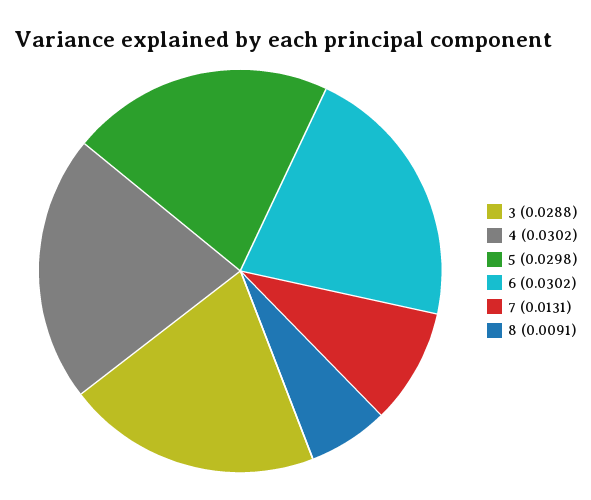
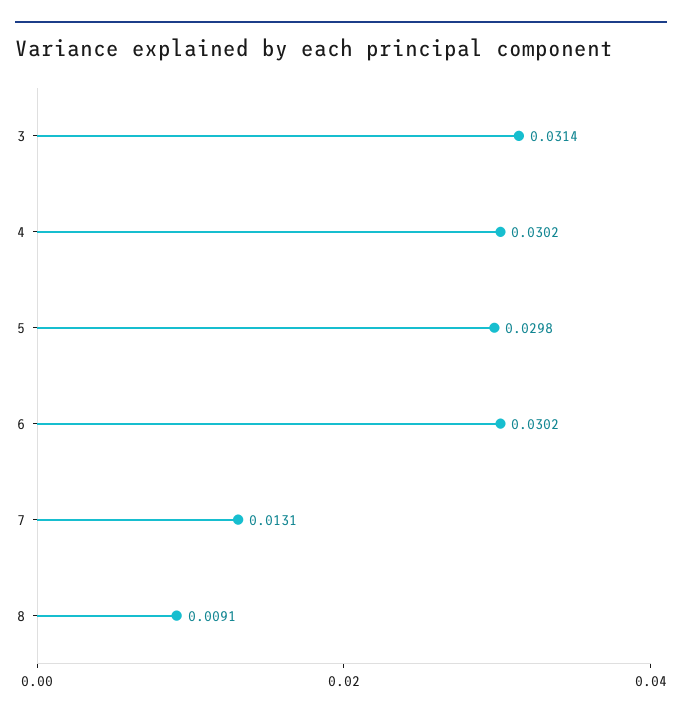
  {
-   "3": 0.0288,
+   "3": 0.0314,
    "4": 0.0302,
    "5": 0.0298,
    "6": 0.0302,
    "7": 0.0131,
    "8": 0.0091
  }

